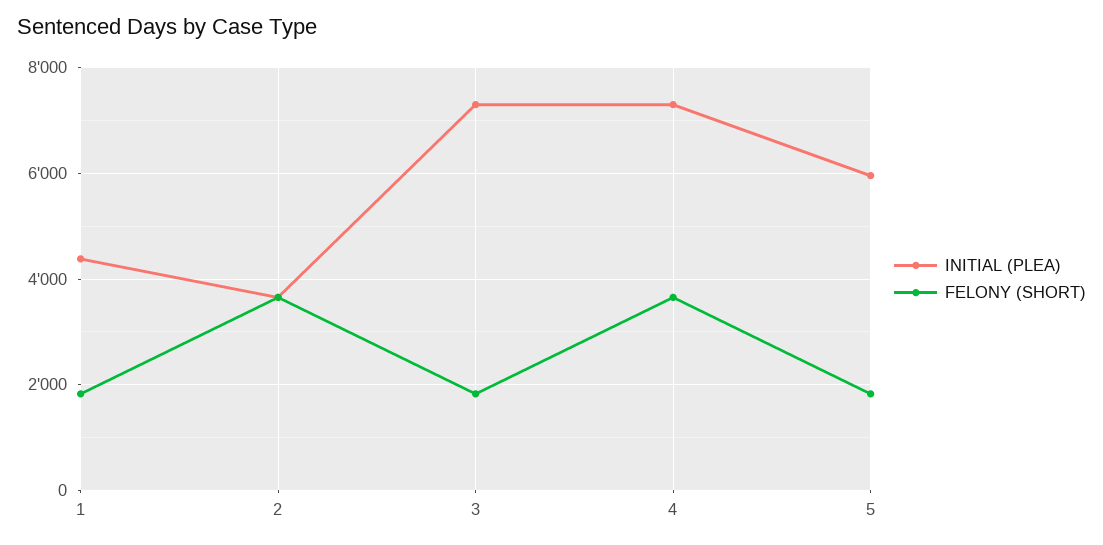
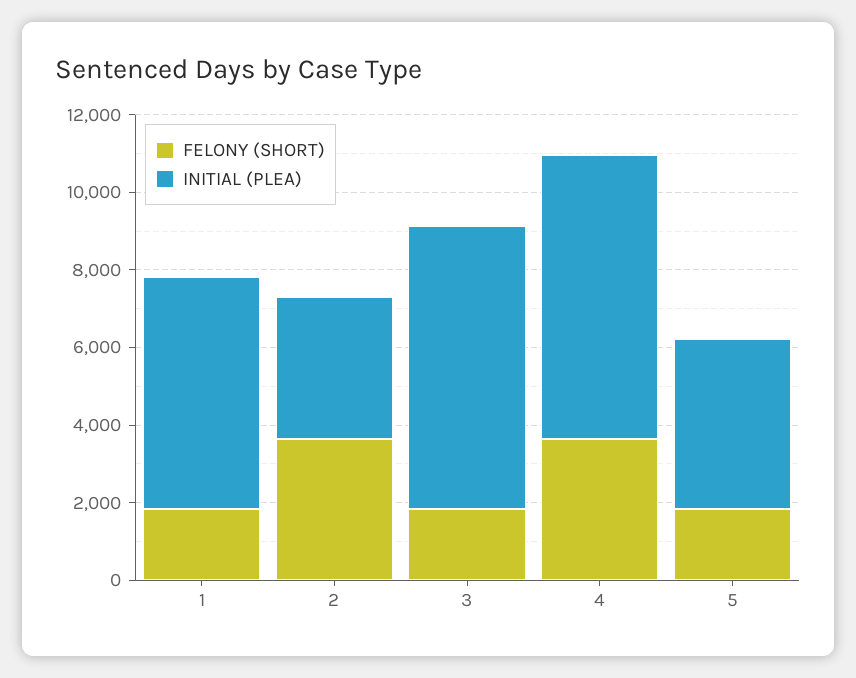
  {
    "INITIAL (PLEA)": {
-     "1": 4400,
+     "1": 6000,
      "2": 3600,
      "3": 7400,
      "4": 7400,
-     "5": 6000
+     "5": 4500
    },
    "FELONY (SHORT)": {
      "1": 1800,
      "2": 3600,
      "3": 1800,
      "4": 3600,
      "5": 1800
    }
  }

